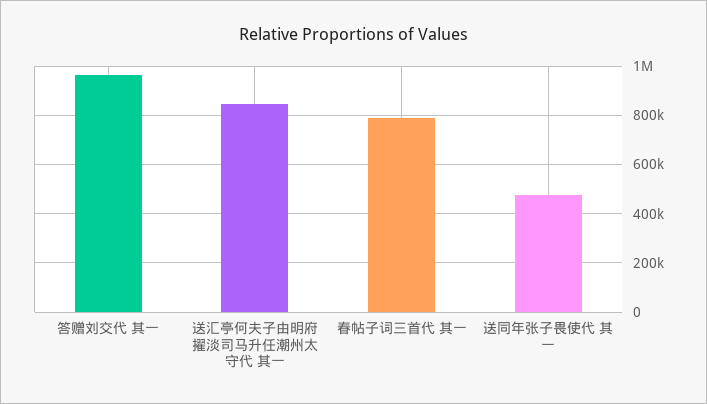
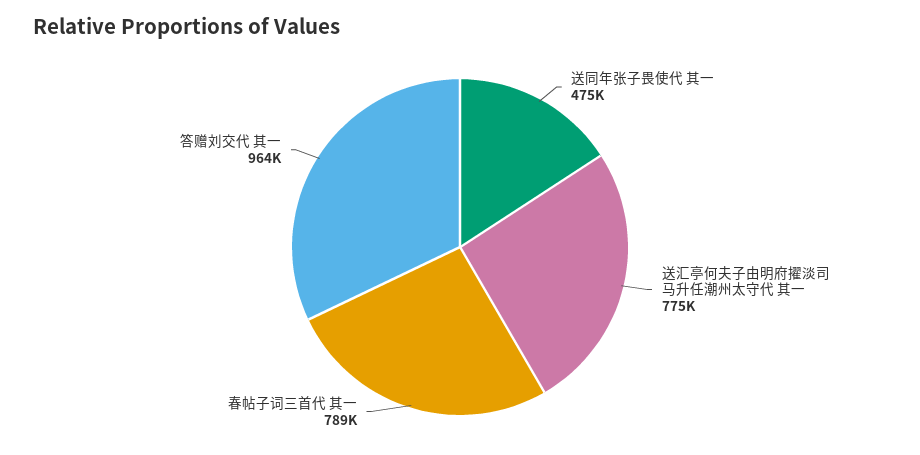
  {
    "答赠刘交代 其一": 964000,
-   "送汇亭何夫子由明府擢淡司马升任潮州太守代 其一": 850000,
+   "送汇亭何夫子由明府擢淡司马升任潮州太守代 其一": 775000,
    "春帖子词三首代 其一": 789000,
    "送同年张子畏使代 其一": 475000
  }

